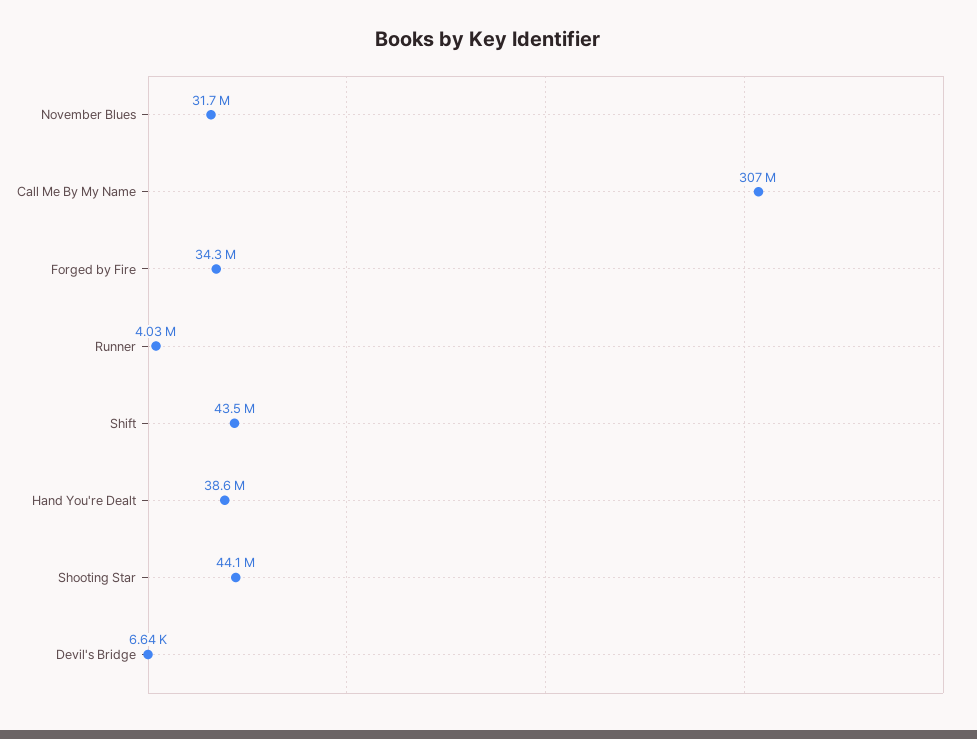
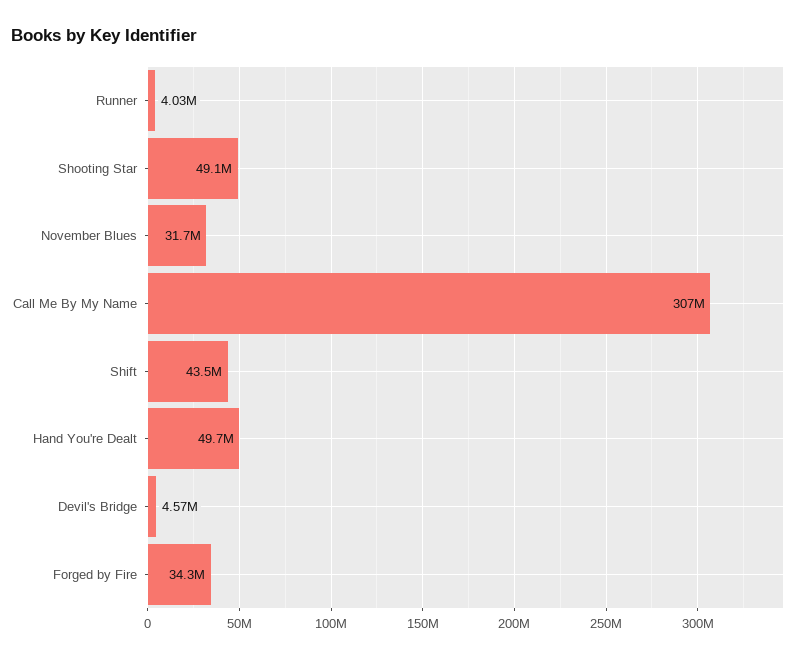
  {
    "November Blues": 31700000,
    "Call Me By My Name": 307000000,
    "Forged by Fire": 34300000,
    "Runner": 4030000,
    "Shift": 43500000,
-   "Hand You're Dealt": 38600000,
+   "Hand You're Dealt": 49700000,
-   "Shooting Star": 44100000,
+   "Shooting Star": 49100000,
-   "Devil's Bridge": 6640
+   "Devil's Bridge": 4570000
  }

